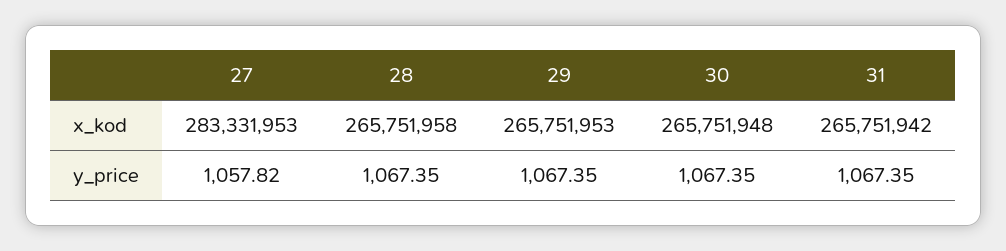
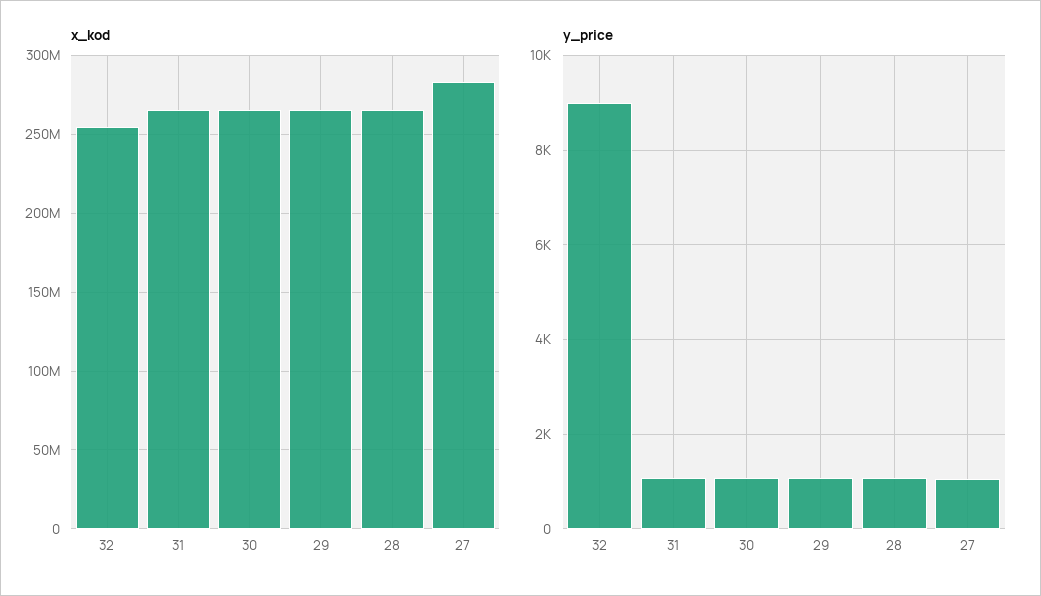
  {
    "x_kod": {
      "27": 283331953,
      "28": 265751958,
      "29": 265751953,
      "30": 265751948,
-     "31": 265751942
+     "31": 265751942,
+     "32": 255000000
    },
    "y_price": {
      "27": 1057.82,
      "28": 1067.35,
      "29": 1067.35,
      "30": 1067.35,
-     "31": 1067.35
+     "31": 1067.35,
+     "32": 9000
    }
  }

